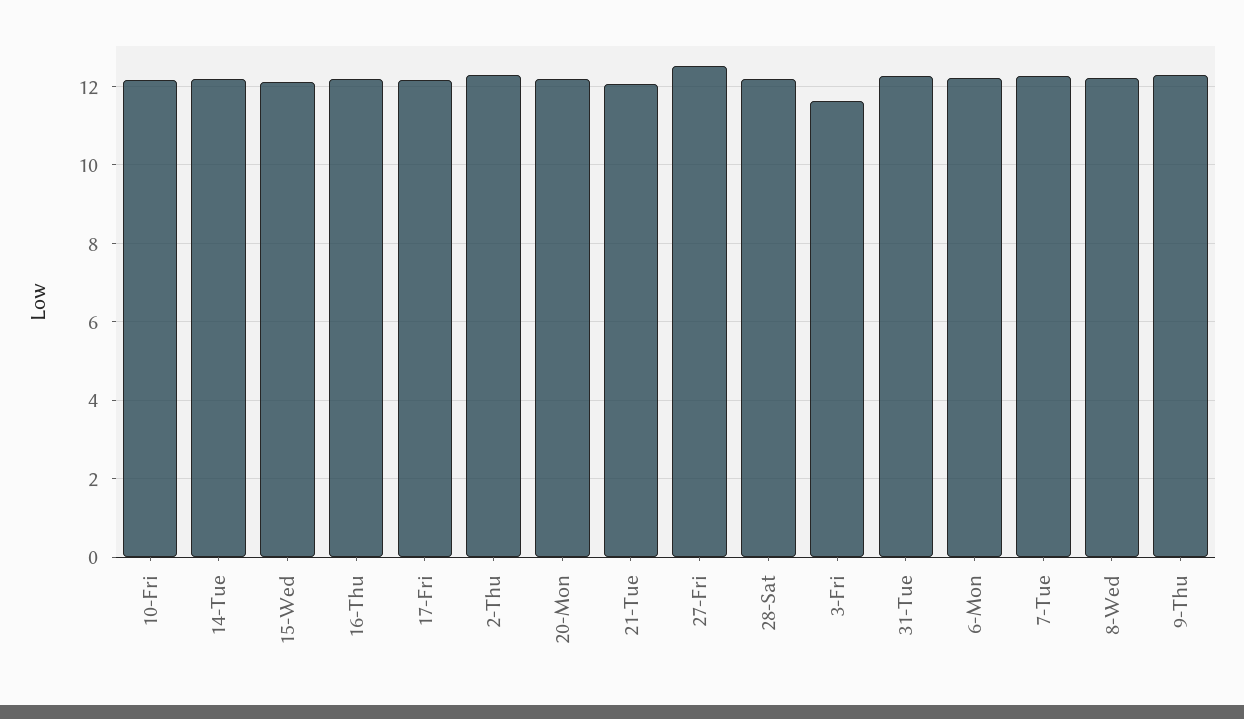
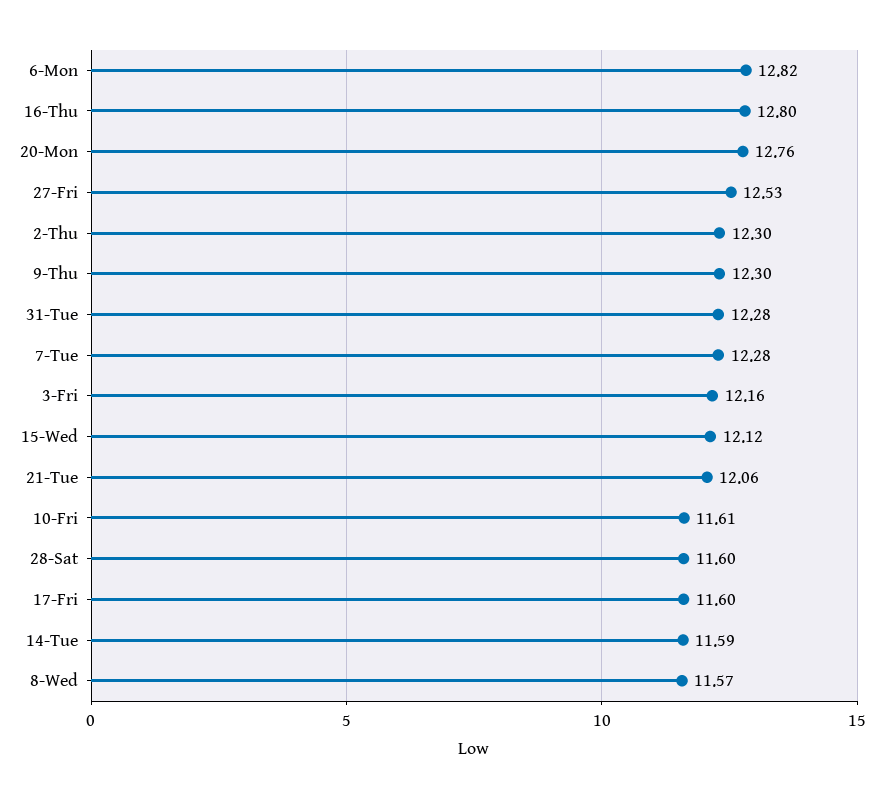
  {
-   "10-Fri": 12.2,
+   "10-Fri": 11.61,
-   "14-Tue": 12.2,
+   "14-Tue": 11.59,
    "15-Wed": 12.12,
-   "16-Thu": 12.2,
+   "16-Thu": 12.8,
-   "17-Fri": 12.2,
+   "17-Fri": 11.6,
    "2-Thu": 12.3,
-   "20-Mon": 12.2,
+   "20-Mon": 12.76,
    "21-Tue": 12.06,
    "27-Fri": 12.53,
-   "28-Sat": 12.2,
+   "28-Sat": 11.6,
-   "3-Fri": 11.6,
+   "3-Fri": 12.16,
    "31-Tue": 12.28,
-   "6-Mon": 12.2,
+   "6-Mon": 12.82,
    "7-Tue": 12.28,
-   "8-Wed": 12.2,
+   "8-Wed": 11.57,
    "9-Thu": 12.3
  }

